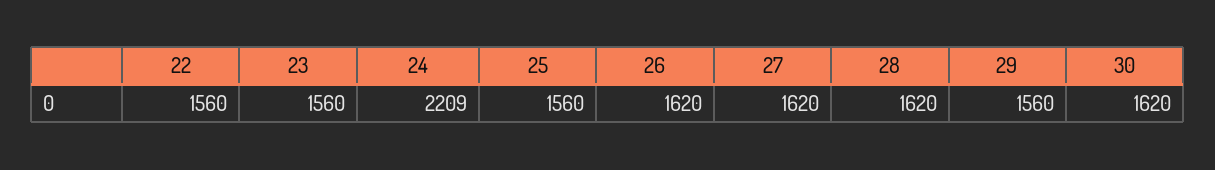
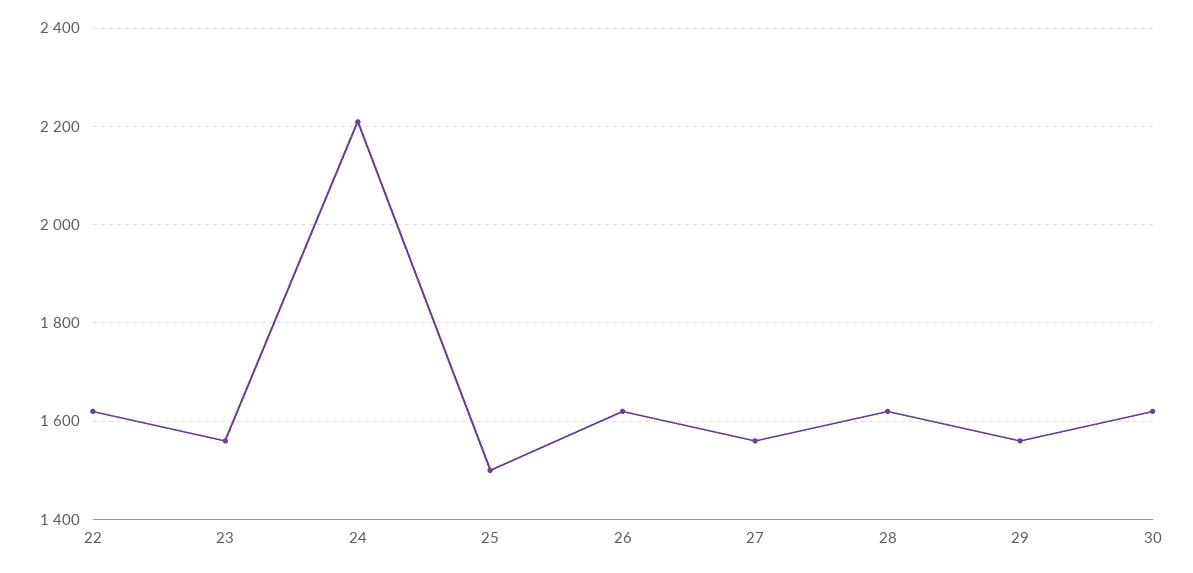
  {
-   "22": 1560,
+   "22": 1620,
    "23": 1560,
    "24": 2209,
-   "25": 1560,
+   "25": 1500,
    "26": 1620,
-   "27": 1620,
+   "27": 1560,
    "28": 1620,
    "29": 1560,
    "30": 1620
  }

